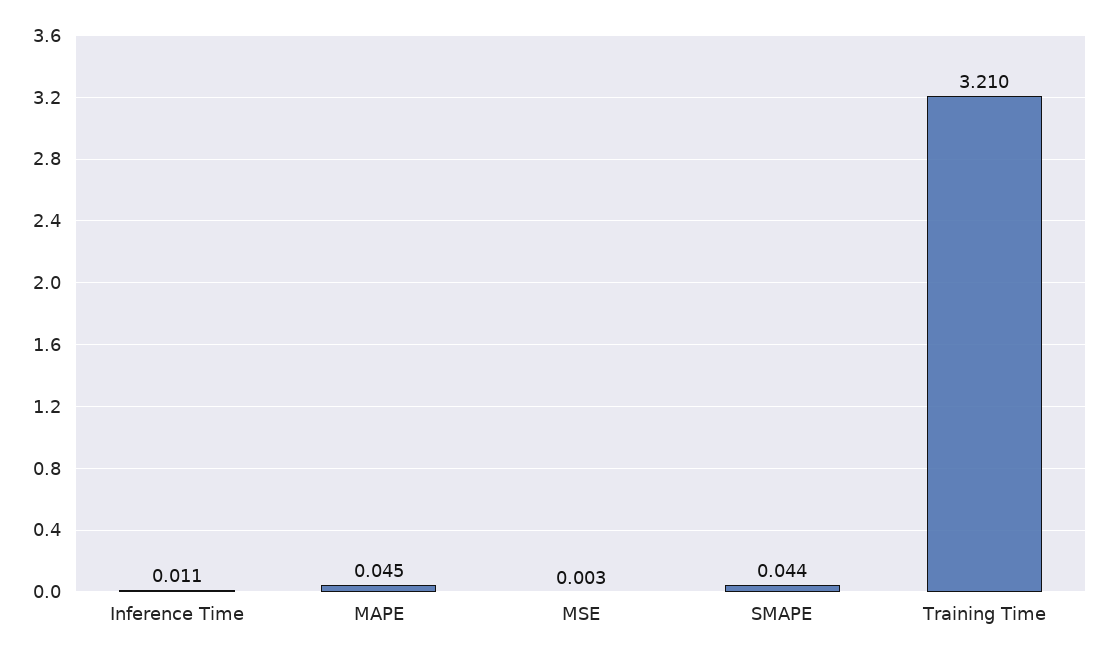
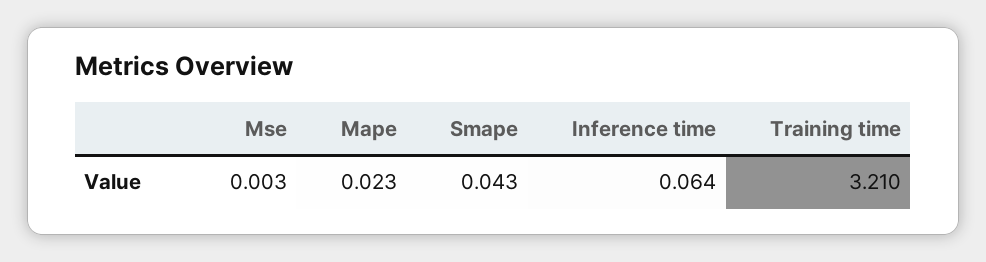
  {
-   "Inference Time": 0.011,
+   "Inference Time": 0.064,
-   "MAPE": 0.045,
+   "MAPE": 0.023,
    "MSE": 0.003,
-   "SMAPE": 0.044,
+   "SMAPE": 0.043,
    "Training Time": 3.21
  }

